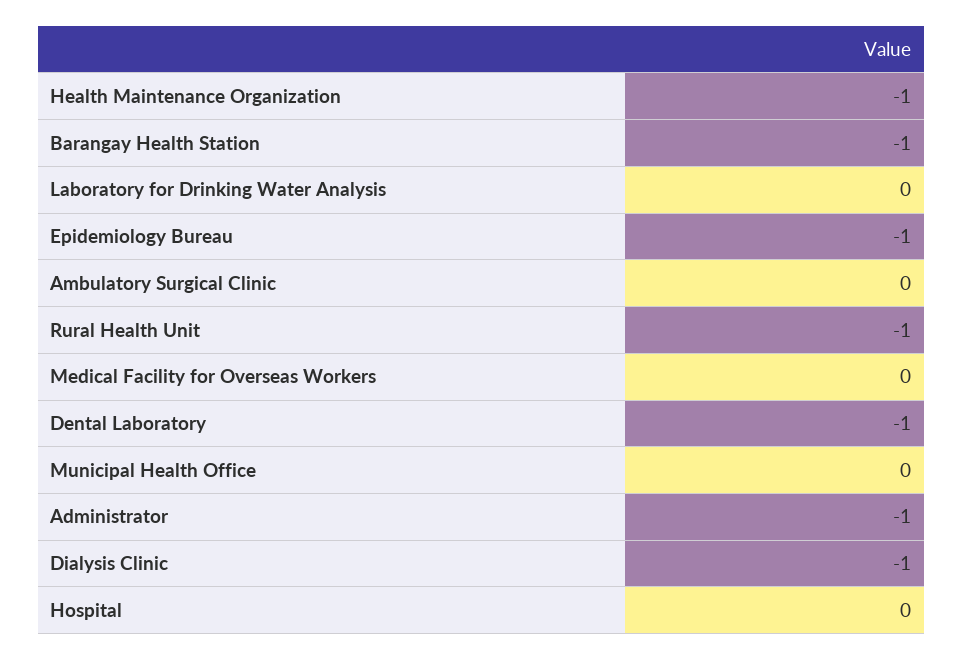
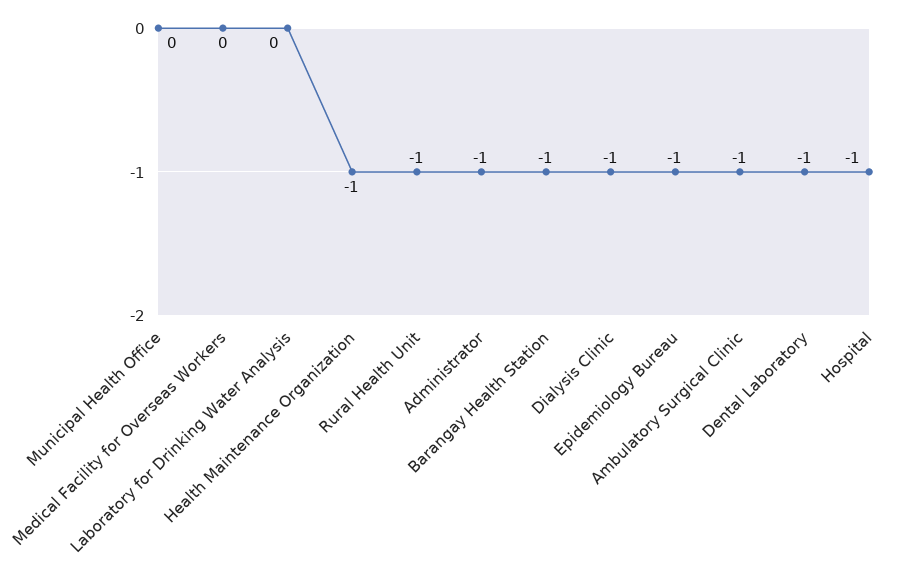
  {
    "Health Maintenance Organization": -1,
    "Barangay Health Station": -1,
    "Laboratory for Drinking Water Analysis": 0,
    "Epidemiology Bureau": -1,
-   "Ambulatory Surgical Clinic": 0,
+   "Ambulatory Surgical Clinic": -1,
    "Rural Health Unit": -1,
    "Medical Facility for Overseas Workers": 0,
    "Dental Laboratory": -1,
    "Municipal Health Office": 0,
    "Administrator": -1,
    "Dialysis Clinic": -1,
-   "Hospital": 0
+   "Hospital": -1
  }

